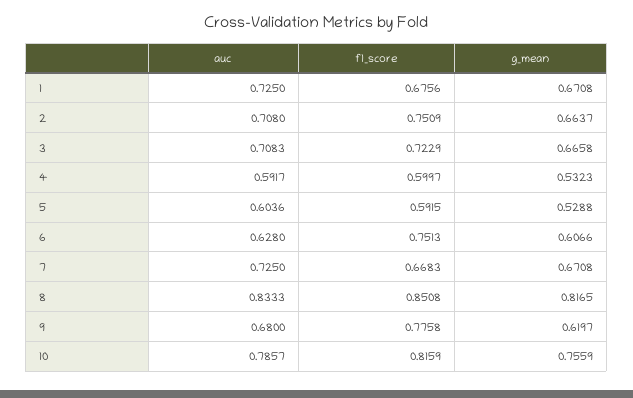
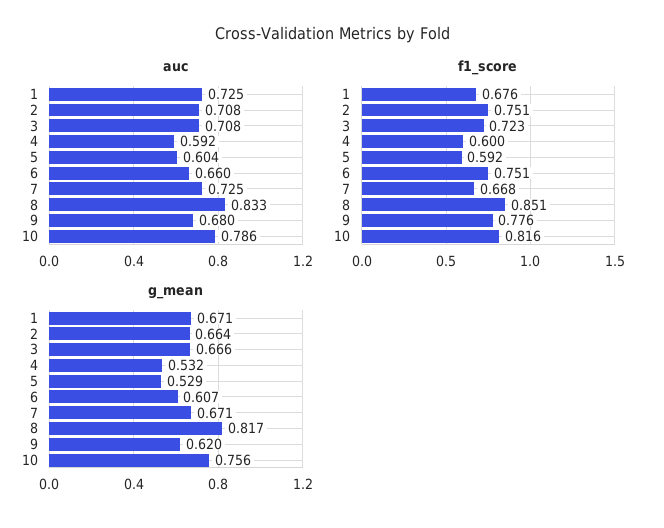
  {
    "auc": {
      "1": 0.725,
      "2": 0.708,
      "3": 0.7083,
      "4": 0.5917,
      "5": 0.6036,
-     "6": 0.628,
+     "6": 0.66,
      "7": 0.725,
      "8": 0.8333,
      "9": 0.68,
      "10": 0.7857
    },
    "f1_score": {
      "1": 0.6756,
      "2": 0.7509,
      "3": 0.7229,
      "4": 0.5997,
      "5": 0.5915,
      "6": 0.7513,
      "7": 0.6683,
      "8": 0.8508,
      "9": 0.7758,
      "10": 0.8159
    },
    "g_mean": {
      "1": 0.6708,
      "2": 0.6637,
      "3": 0.6658,
      "4": 0.5323,
      "5": 0.5288,
      "6": 0.6066,
      "7": 0.6708,
      "8": 0.8165,
      "9": 0.6197,
      "10": 0.7559
    }
  }

